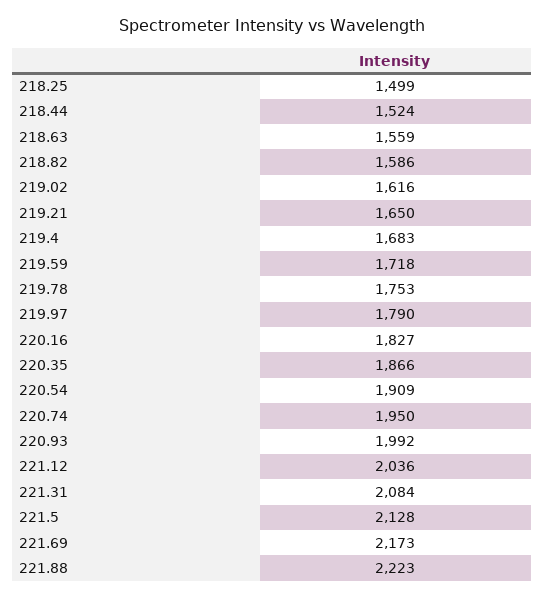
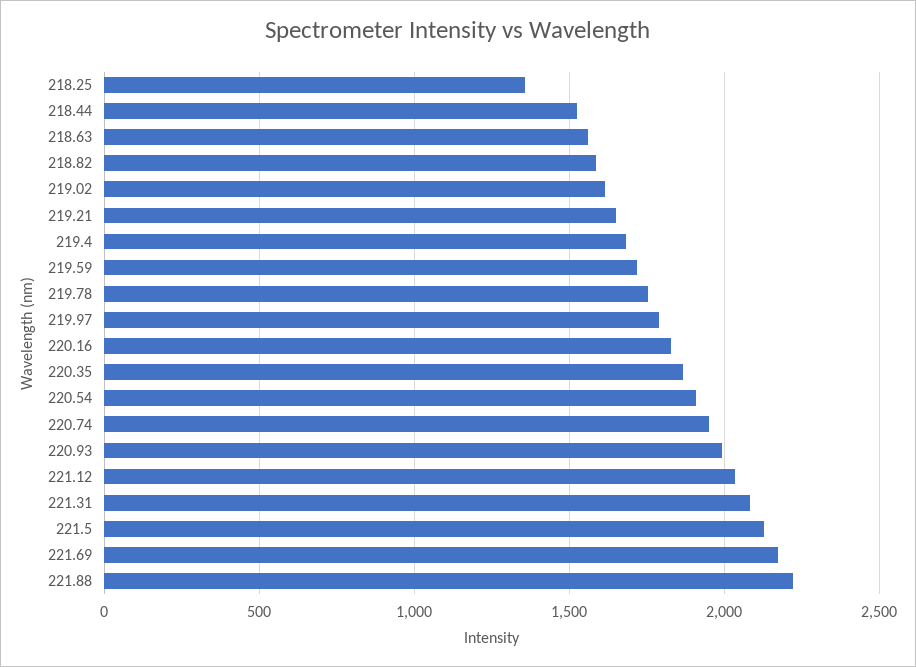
  {
-   "218.25": 1499,
+   "218.25": 1350,
    "218.44": 1524,
    "218.63": 1559,
    "218.82": 1586,
    "219.02": 1616,
    "219.21": 1650,
    "219.4": 1683,
    "219.59": 1718,
    "219.78": 1753,
    "219.97": 1790,
    "220.16": 1827,
    "220.35": 1866,
    "220.54": 1909,
    "220.74": 1950,
    "220.93": 1992,
    "221.12": 2036,
    "221.31": 2084,
    "221.5": 2128,
    "221.69": 2173,
    "221.88": 2223
  }

